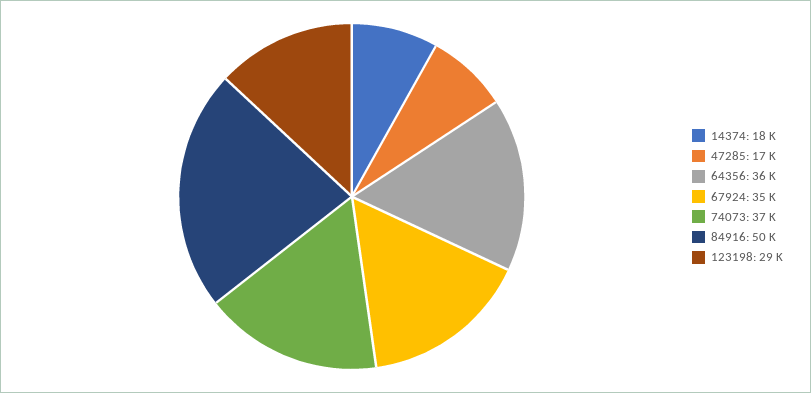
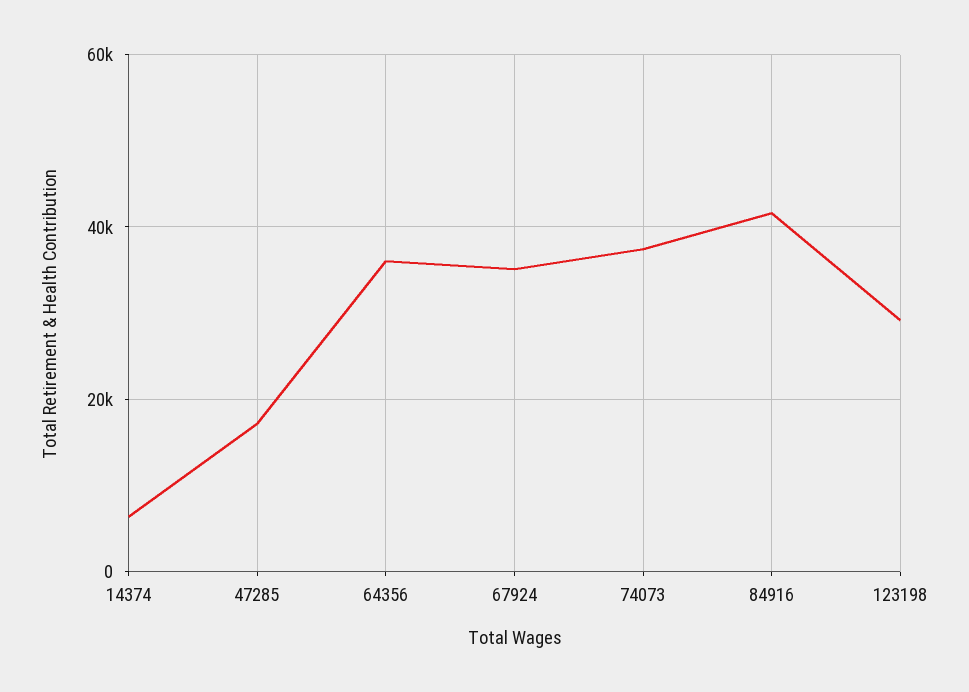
  {
-   "14374": 18000,
+   "14374": 6000,
    "47285": 17000,
    "64356": 36000,
    "67924": 35000,
    "74073": 37000,
-   "84916": 50000,
+   "84916": 42000,
    "123198": 29000
  }

